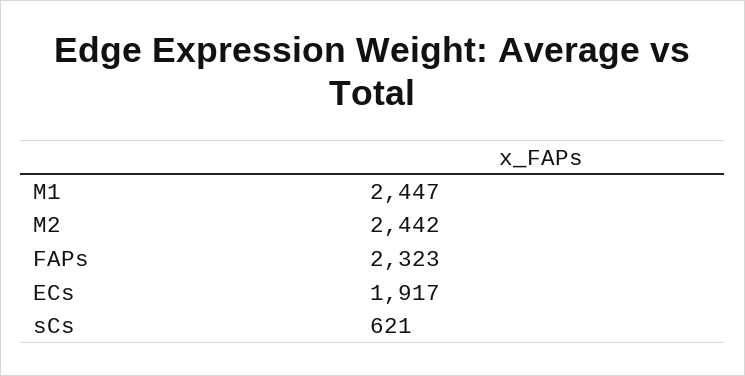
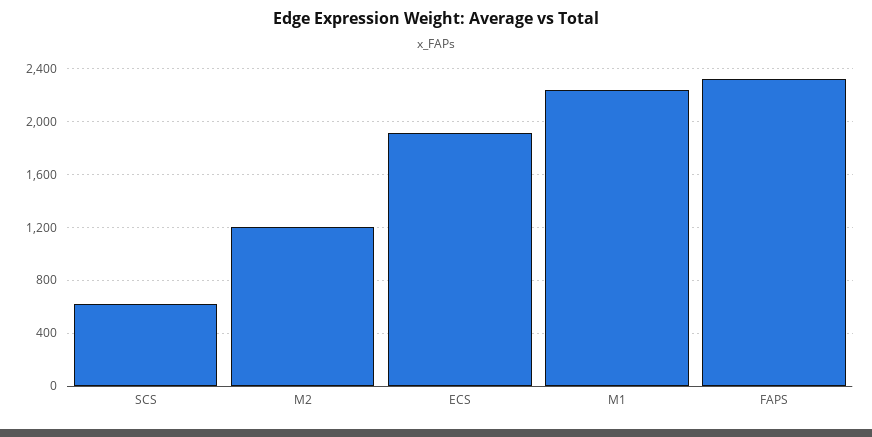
  {
-   "M1": 2447,
+   "M1": 2250,
-   "M2": 2442,
+   "M2": 1200,
    "FAPs": 2323,
    "ECs": 1917,
    "sCs": 621
  }

